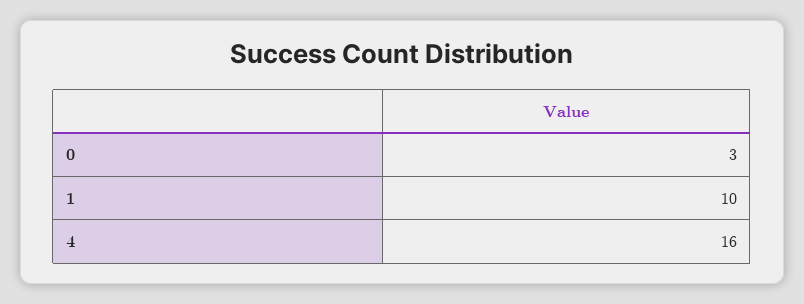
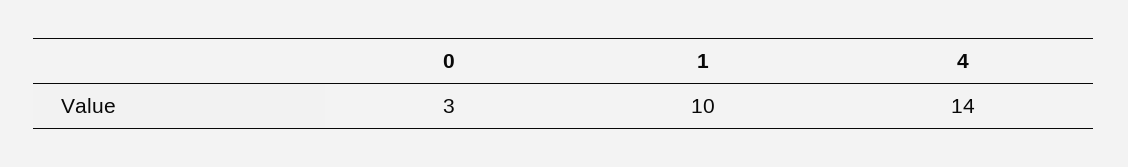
  {
    "0": 3,
    "1": 10,
-   "4": 16
+   "4": 14
  }

